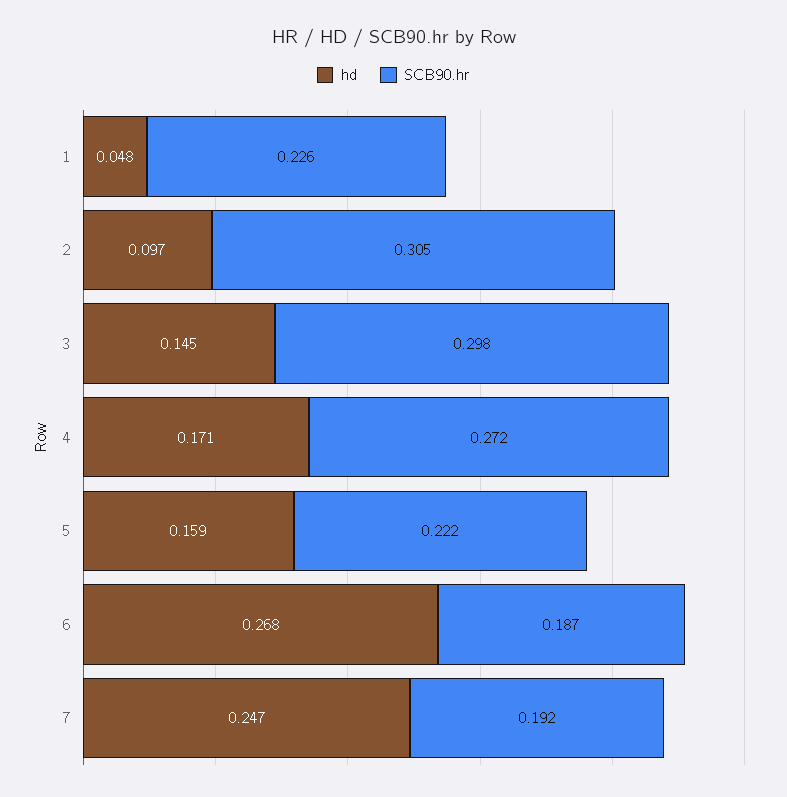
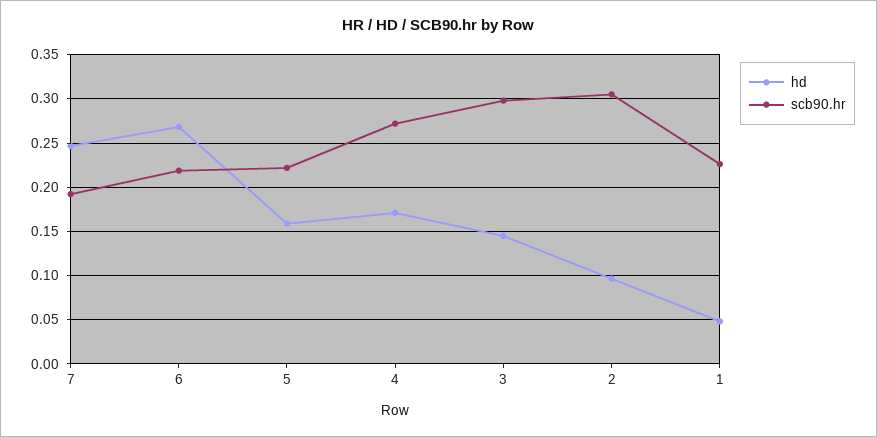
  {
    "hd": {
      "1": 0.048,
      "2": 0.097,
      "3": 0.145,
      "4": 0.171,
      "5": 0.159,
      "6": 0.268,
      "7": 0.247
    },
    "SCB90.hr": {
      "1": 0.226,
      "2": 0.305,
      "3": 0.298,
      "4": 0.272,
      "5": 0.222,
-     "6": 0.187,
+     "6": 0.22,
      "7": 0.192
    }
  }

